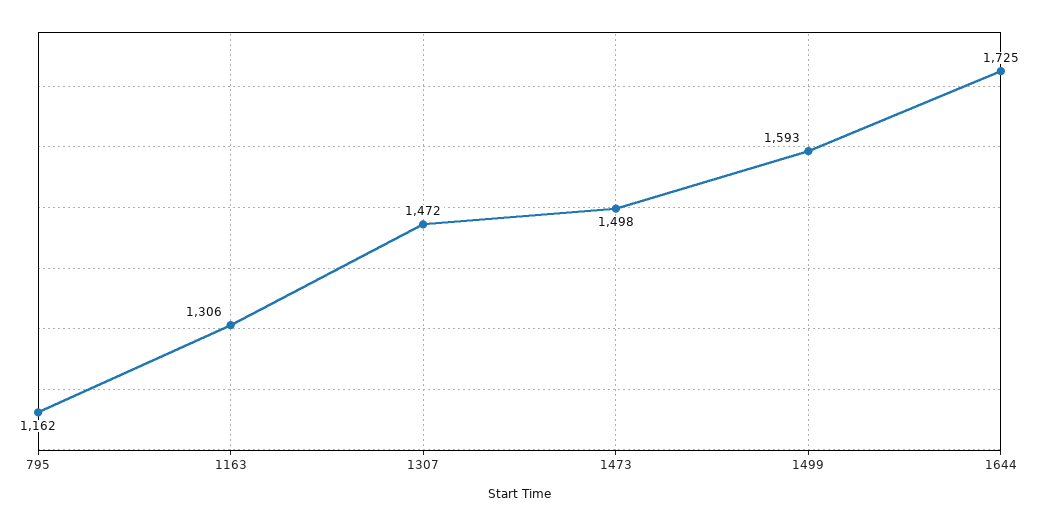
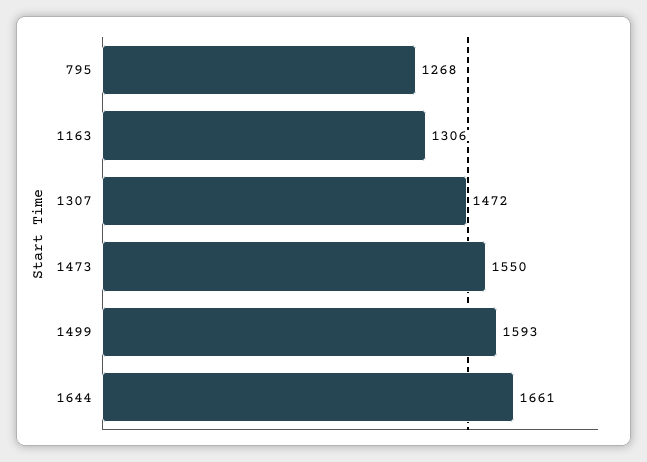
  {
-   "795": 1162,
+   "795": 1268,
    "1163": 1306,
    "1307": 1472,
-   "1473": 1498,
+   "1473": 1550,
    "1499": 1593,
-   "1644": 1725
+   "1644": 1661
  }

